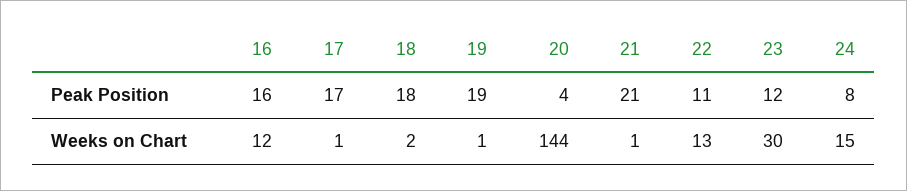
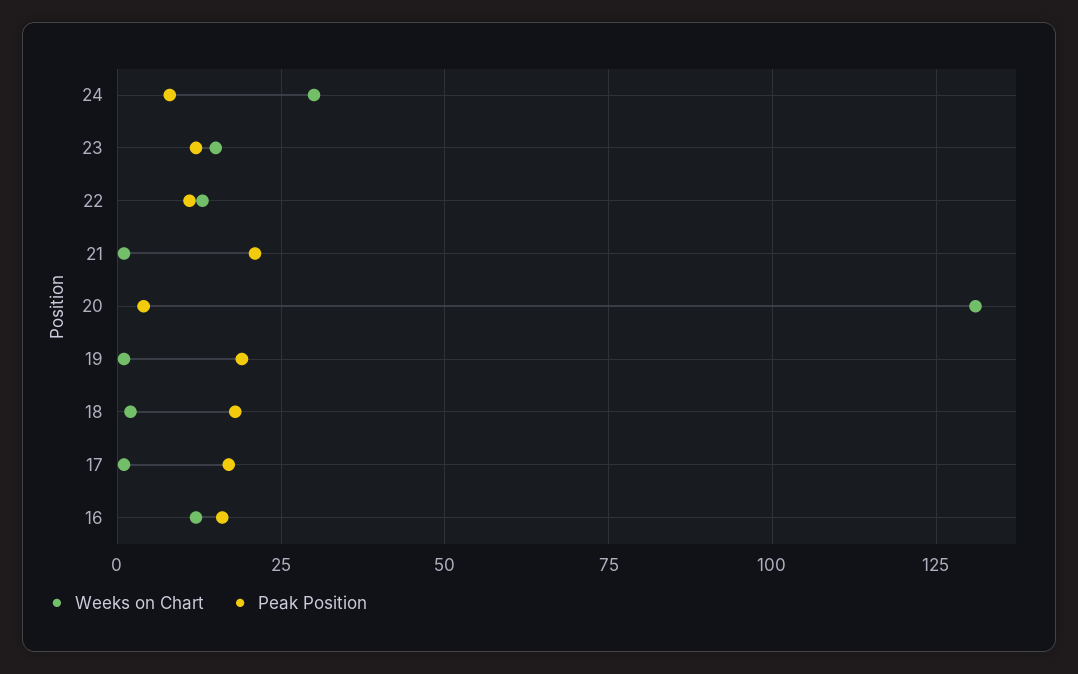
  {
    "Peak Position": {
      "16": 16,
      "17": 17,
      "18": 18,
      "19": 19,
      "20": 4,
      "21": 21,
      "22": 11,
      "23": 12,
      "24": 8
    },
    "Weeks on Chart": {
      "16": 12,
      "17": 1,
      "18": 2,
      "19": 1,
-     "20": 144,
+     "20": 130,
      "21": 1,
      "22": 13,
-     "23": 30,
+     "23": 15,
-     "24": 15
+     "24": 30
    }
  }

